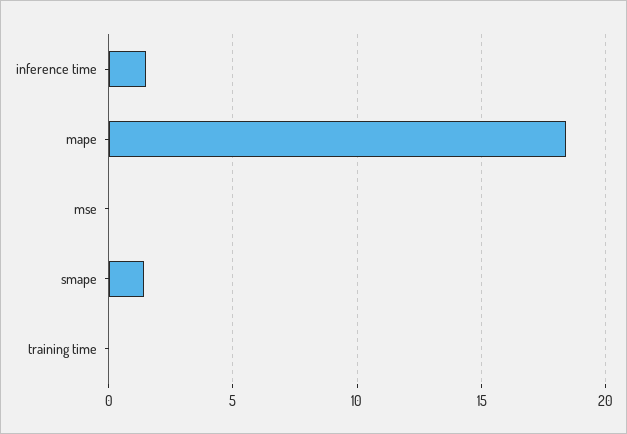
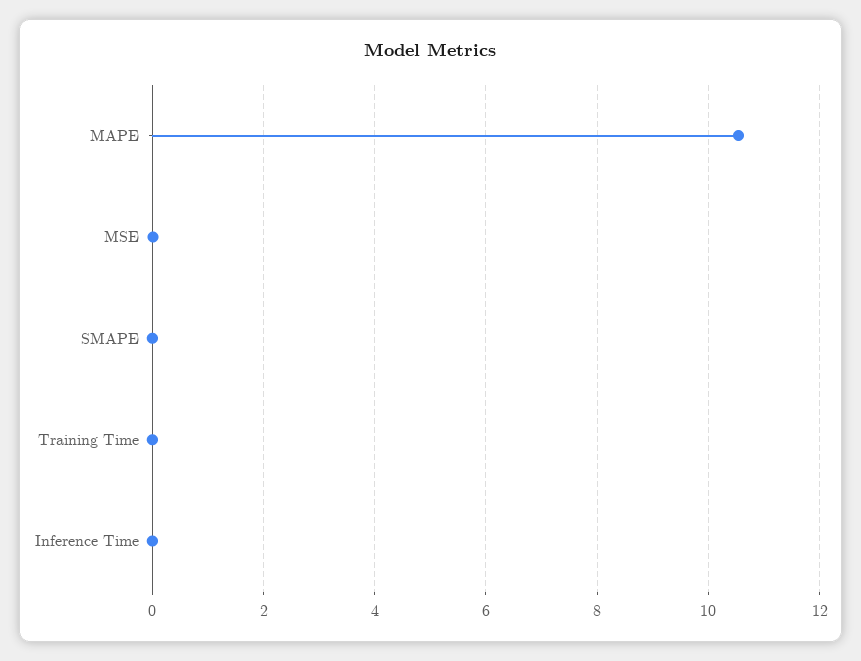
  {
-   "inference time": 1.5,
+   "inference time": 0,
-   "mape": 18.5,
+   "mape": 10.6,
    "mse": 0,
-   "smape": 1.5,
+   "smape": 0,
    "training time": 0
  }

